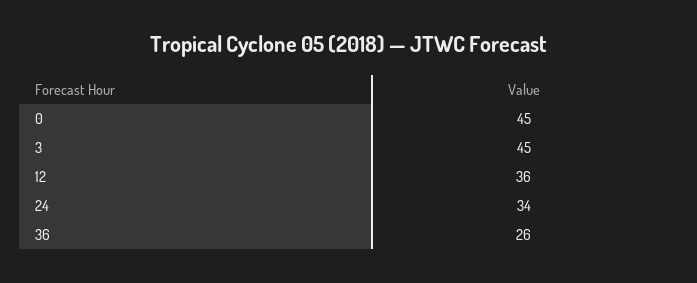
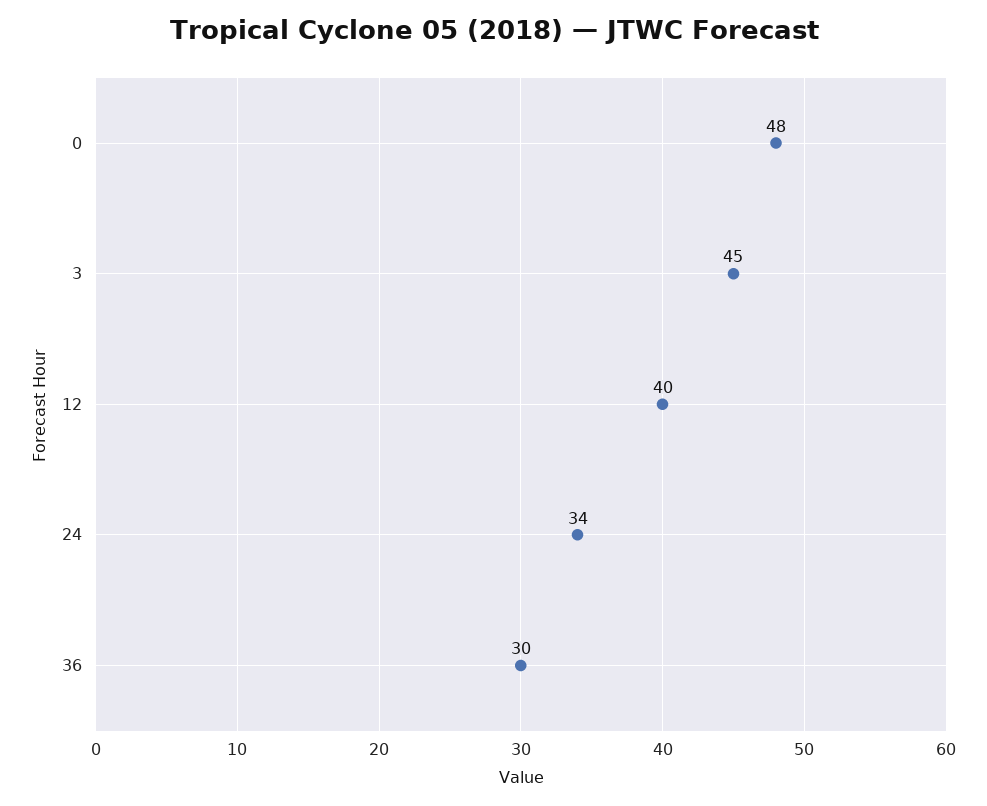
  {
-   "0": 45,
+   "0": 48,
    "3": 45,
-   "12": 36,
+   "12": 40,
    "24": 34,
-   "36": 26
+   "36": 30
  }

